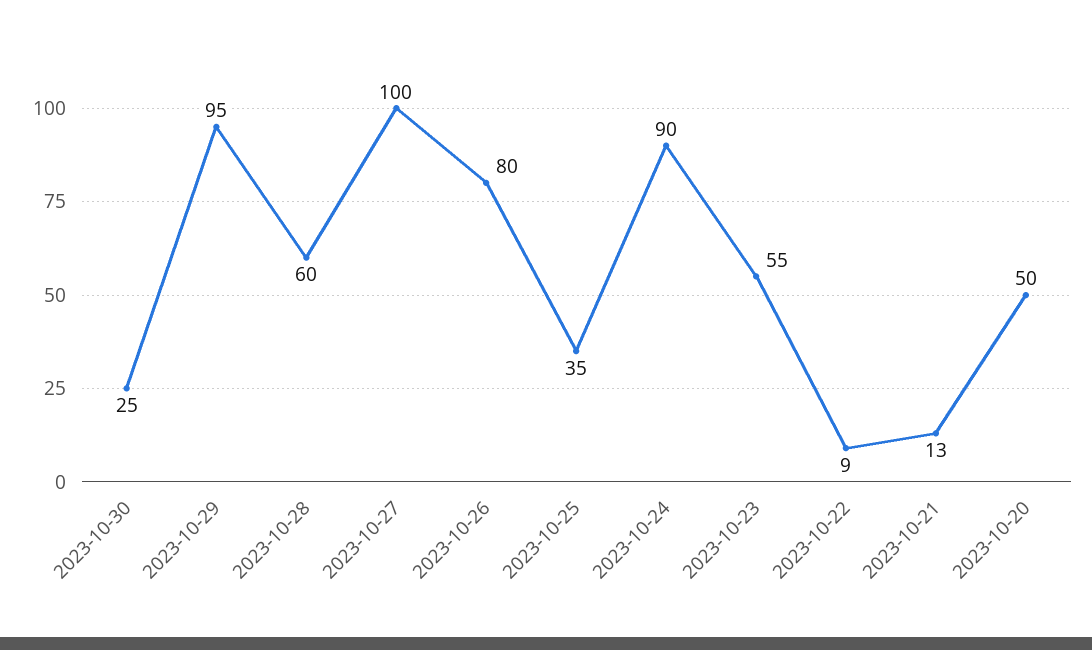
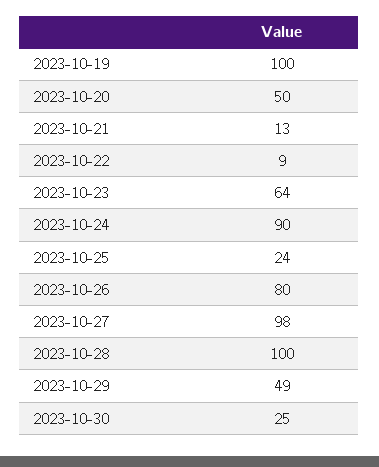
  {
    "2023-10-30": 25,
-   "2023-10-29": 95,
+   "2023-10-29": 49,
-   "2023-10-28": 60,
+   "2023-10-28": 100,
-   "2023-10-27": 100,
+   "2023-10-27": 98,
    "2023-10-26": 80,
-   "2023-10-25": 35,
+   "2023-10-25": 24,
    "2023-10-24": 90,
-   "2023-10-23": 55,
+   "2023-10-23": 64,
    "2023-10-22": 9,
    "2023-10-21": 13,
-   "2023-10-20": 50
+   "2023-10-20": 50,
+   "2023-10-19": 100
  }

